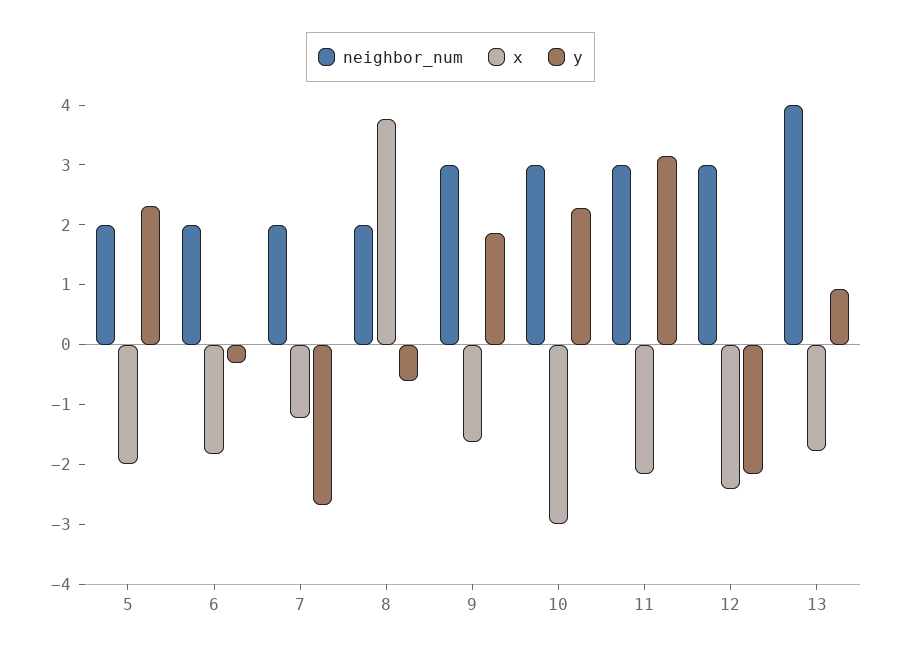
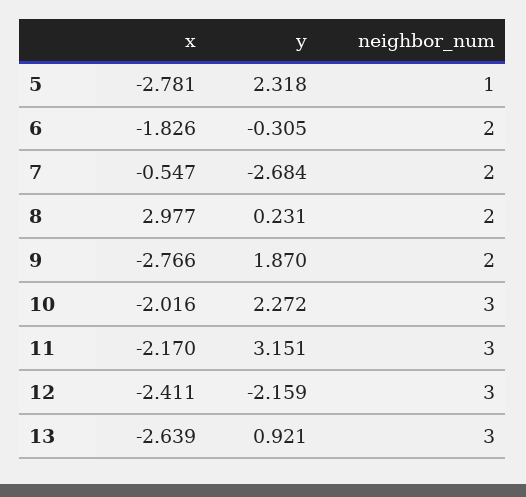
  {
    "neighbor_num": {
-     "5": 2,
+     "5": 1,
      "6": 2,
      "7": 2,
      "8": 2,
-     "9": 3,
+     "9": 2,
      "10": 3,
      "11": 3,
      "12": 3,
-     "13": 4
+     "13": 3
    },
    "x": {
-     "5": -2,
+     "5": -2.781,
      "6": -1.826,
-     "7": -1.2,
+     "7": -0.547,
-     "8": 3.8,
+     "8": 2.977,
-     "9": -1.6,
+     "9": -2.766,
-     "10": -3,
+     "10": -2.016,
      "11": -2.17,
      "12": -2.411,
-     "13": -1.8
+     "13": -2.639
    },
    "y": {
      "5": 2.318,
      "6": -0.305,
      "7": -2.684,
-     "8": -0.6,
+     "8": 0.231,
      "9": 1.87,
      "10": 2.272,
      "11": 3.151,
      "12": -2.159,
      "13": 0.921
    }
  }

